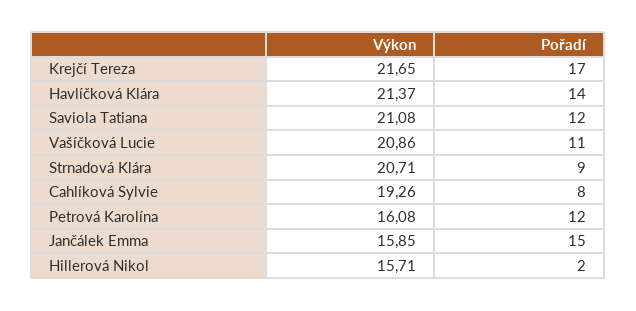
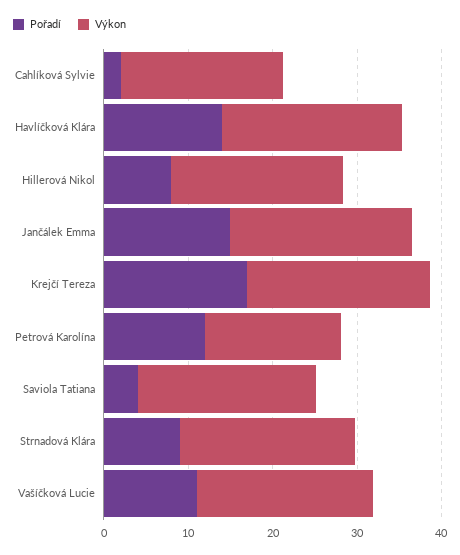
  {
    "Výkon": {
      "Krejčí Tereza": 21.65,
      "Havlíčková Klára": 21.37,
      "Saviola Tatiana": 21.08,
      "Vašíčková Lucie": 20.86,
      "Strnadová Klára": 20.71,
      "Cahlíková Sylvie": 19.26,
      "Petrová Karolína": 16.08,
-     "Jančálek Emma": 15.85,
+     "Jančálek Emma": 22,
-     "Hillerová Nikol": 15.71
+     "Hillerová Nikol": 20
    },
    "Pořadí": {
      "Krejčí Tereza": 17,
      "Havlíčková Klára": 14,
-     "Saviola Tatiana": 12,
+     "Saviola Tatiana": 4,
      "Vašíčková Lucie": 11,
      "Strnadová Klára": 9,
-     "Cahlíková Sylvie": 8,
+     "Cahlíková Sylvie": 2,
      "Petrová Karolína": 12,
      "Jančálek Emma": 15,
-     "Hillerová Nikol": 2
+     "Hillerová Nikol": 8
    }
  }

